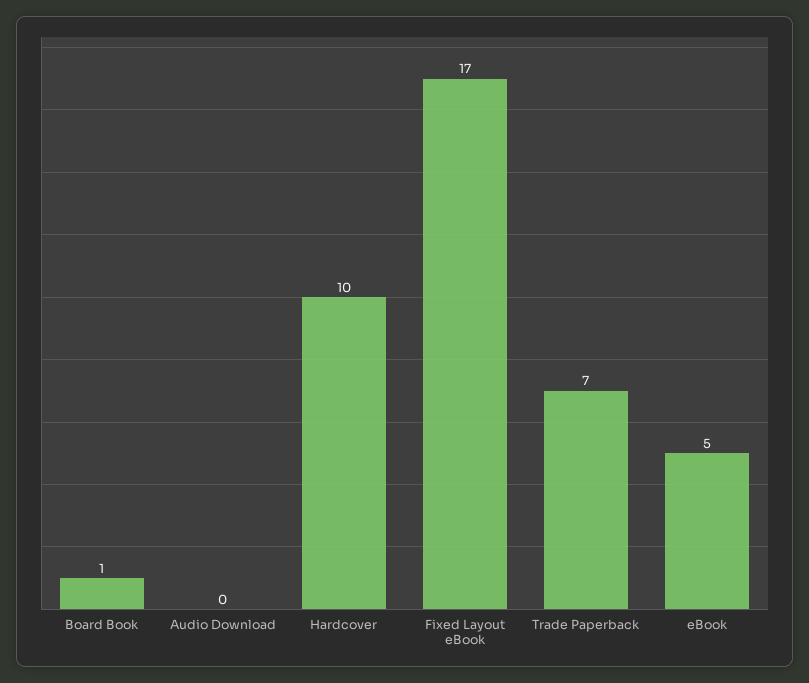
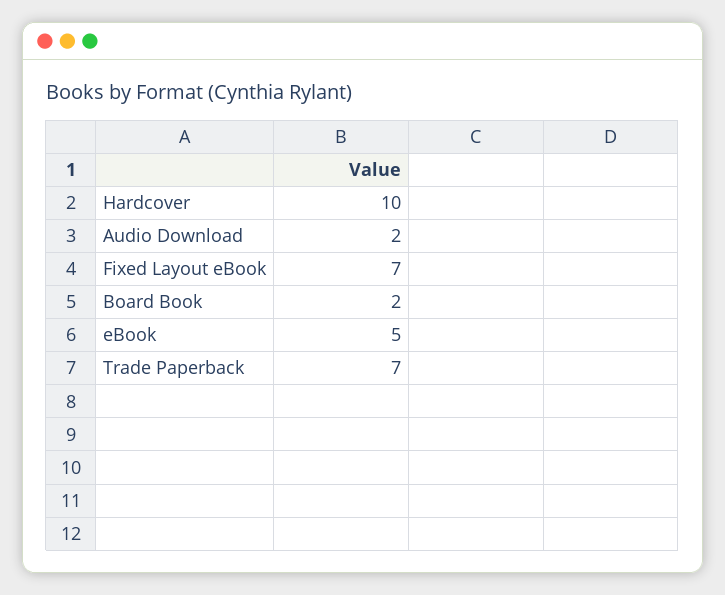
  {
-   "Board Book": 1,
+   "Board Book": 2,
-   "Audio Download": 0,
+   "Audio Download": 2,
    "Hardcover": 10,
-   "Fixed Layout eBook": 17,
+   "Fixed Layout eBook": 7,
    "Trade Paperback": 7,
    "eBook": 5
  }

